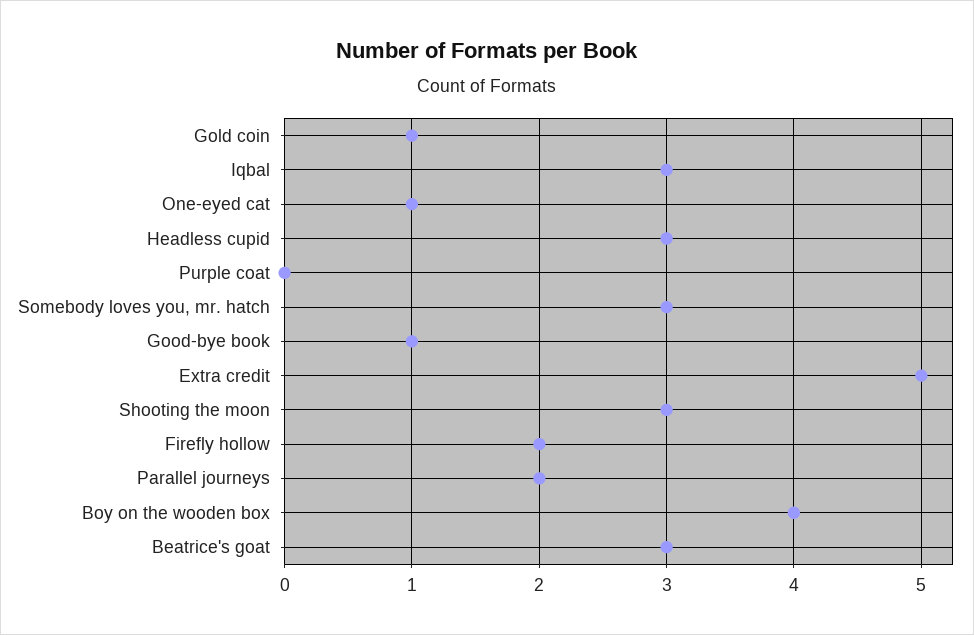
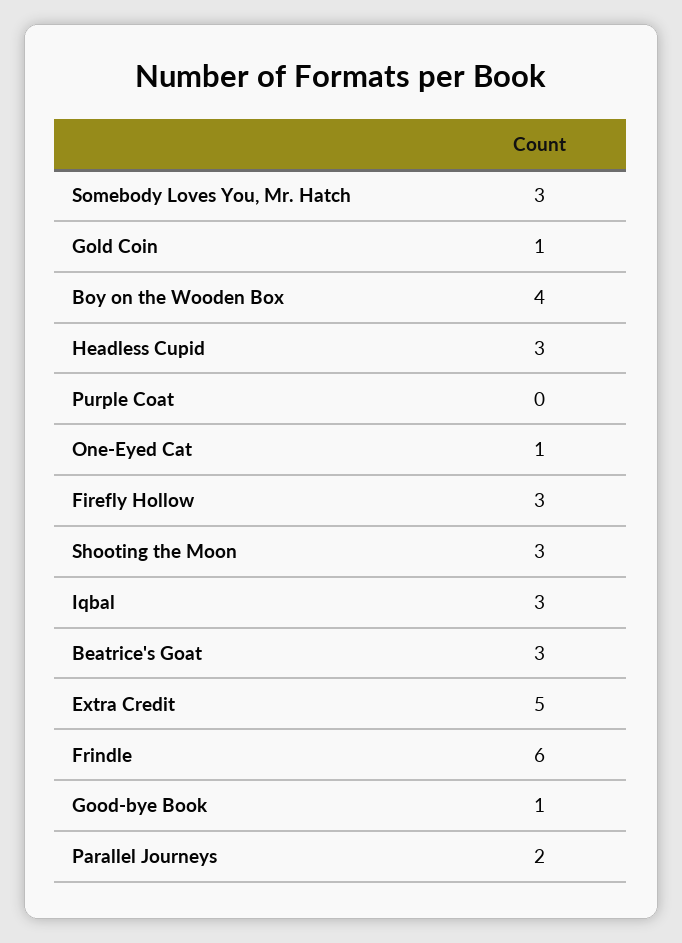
  {
    "Gold coin": 1,
    "Iqbal": 3,
    "One-eyed cat": 1,
    "Headless cupid": 3,
    "Purple coat": 0,
    "Somebody loves you, mr. hatch": 3,
    "Good-bye book": 1,
    "Extra credit": 5,
    "Shooting the moon": 3,
-   "Firefly hollow": 2,
+   "Firefly hollow": 3,
    "Parallel journeys": 2,
    "Boy on the wooden box": 4,
-   "Beatrice's goat": 3
+   "Beatrice's goat": 3,
+   "Frindle": 6
  }

